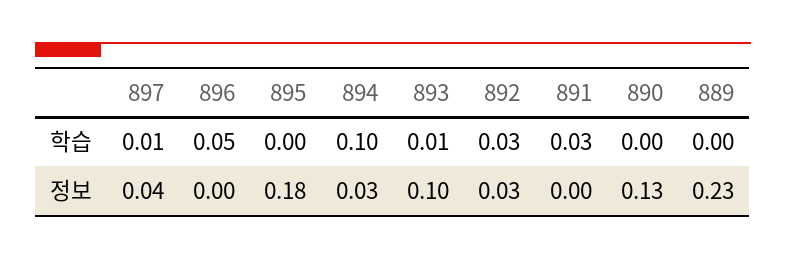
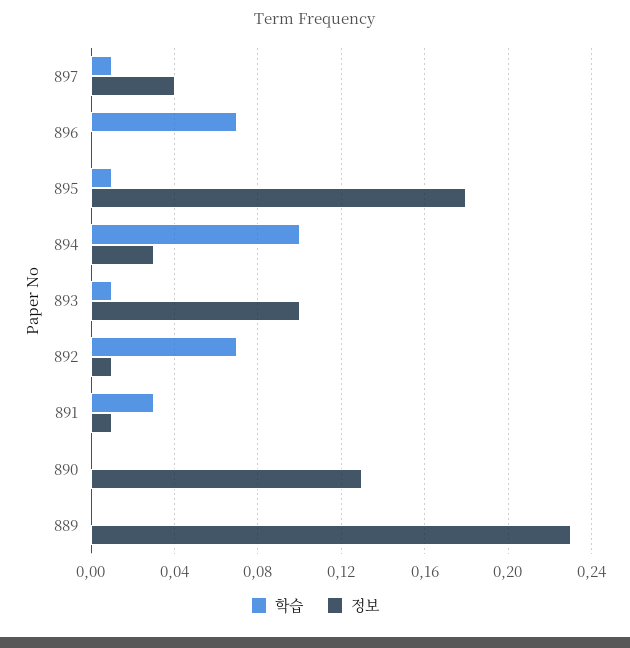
  {
    "학습": {
      "897": 0.01,
-     "896": 0.05,
+     "896": 0.07,
-     "895": 0,
+     "895": 0.01,
      "894": 0.1,
      "893": 0.01,
-     "892": 0.03,
+     "892": 0.07,
      "891": 0.03,
      "890": 0,
      "889": 0
    },
    "정보": {
      "897": 0.04,
      "896": 0,
      "895": 0.18,
      "894": 0.03,
      "893": 0.1,
-     "892": 0.03,
+     "892": 0.01,
-     "891": 0,
+     "891": 0.01,
      "890": 0.13,
      "889": 0.23
    }
  }

